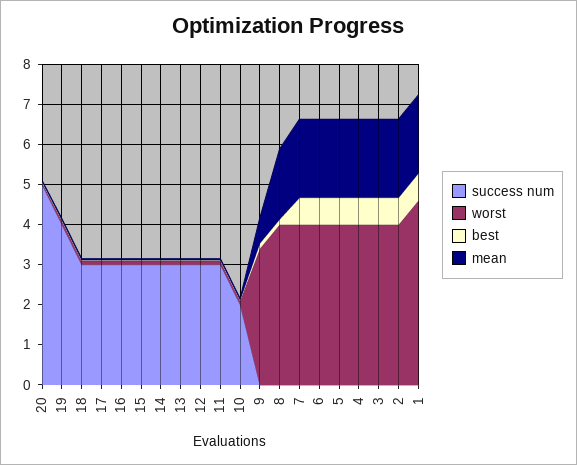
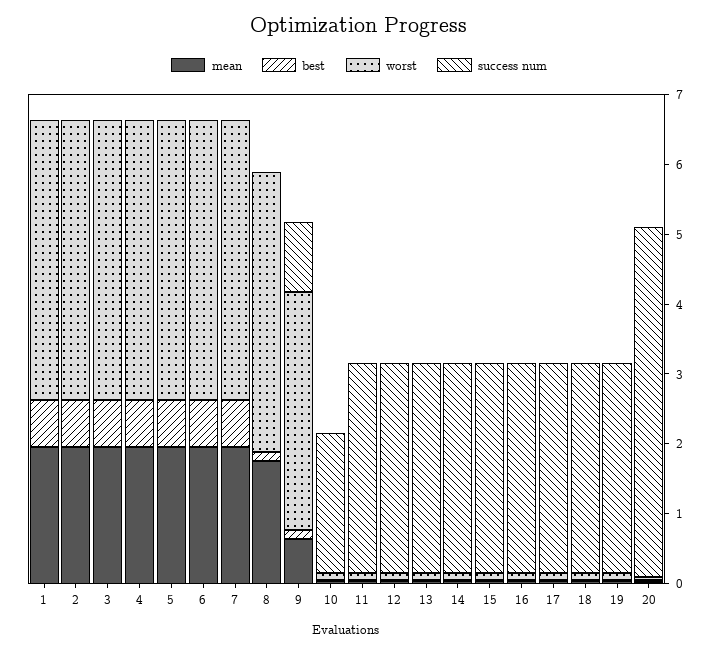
  {
    "success num": {
      "20": 5,
-     "19": 4,
+     "19": 3,
      "18": 3,
      "17": 3,
      "16": 3,
      "15": 3,
      "14": 3,
      "13": 3,
      "12": 3,
      "11": 3,
      "10": 2,
-     "9": 0,
+     "9": 1,
      "8": 0,
      "7": 0,
      "6": 0,
      "5": 0,
      "4": 0,
      "3": 0,
      "2": 0,
      "1": 0
    },
    "worst": {
      "20": 0,
      "19": 0.2,
      "18": 0.2,
      "17": 0.2,
      "16": 0.2,
      "15": 0.2,
      "14": 0.2,
      "13": 0.2,
      "12": 0.2,
      "11": 0.2,
      "10": 0.2,
      "9": 3.4,
      "8": 4,
      "7": 4,
      "6": 4,
      "5": 4,
      "4": 4,
      "3": 4,
      "2": 4,
-     "1": 4.6
+     "1": 4
    },
    "best": {
      "20": 0,
      "19": 0,
      "18": 0,
      "17": 0,
      "16": 0,
      "15": 0,
      "14": 0,
      "13": 0,
      "12": 0,
      "11": 0,
      "10": 0,
      "9": 0.2,
      "8": 0.2,
      "7": 0.6,
      "6": 0.6,
      "5": 0.6,
      "4": 0.6,
      "3": 0.6,
      "2": 0.6,
      "1": 0.6
    },
    "mean": {
      "20": 0,
      "19": 0,
      "18": 0,
      "17": 0,
      "16": 0,
      "15": 0,
      "14": 0,
      "13": 0,
      "12": 0,
      "11": 0,
      "10": 0,
      "9": 0.6,
      "8": 1.8,
      "7": 2,
      "6": 2,
      "5": 2,
      "4": 2,
      "3": 2,
      "2": 2,
      "1": 2
    }
  }

